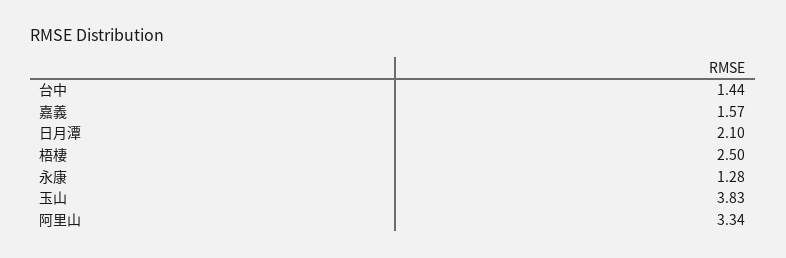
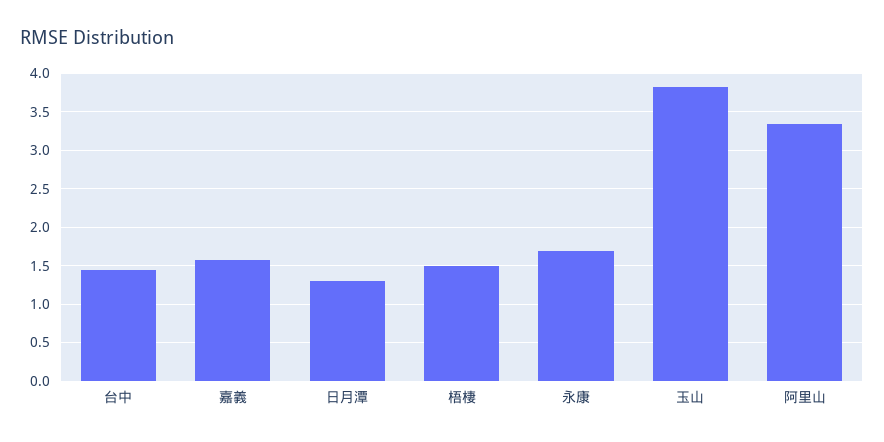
  {
    "台中": 1.44,
    "嘉義": 1.57,
-   "日月潭": 2.1,
+   "日月潭": 1.3,
-   "梧棲": 2.5,
+   "梧棲": 1.5,
-   "永康": 1.28,
+   "永康": 1.7,
    "玉山": 3.83,
    "阿里山": 3.34
  }

